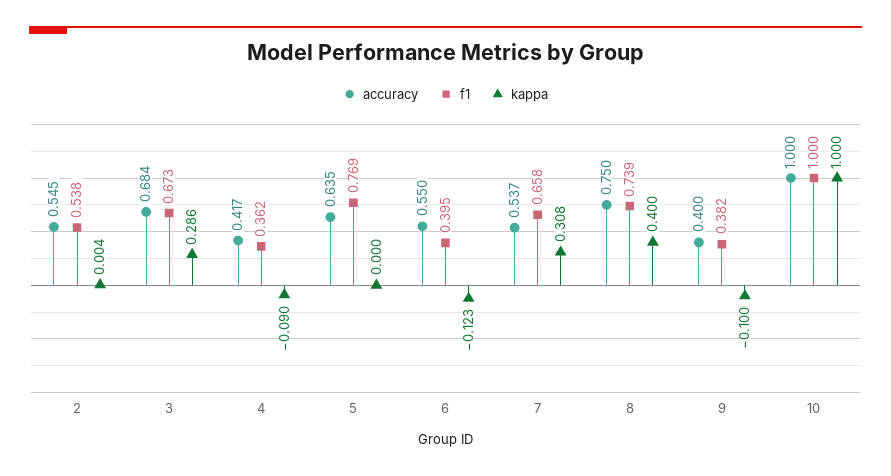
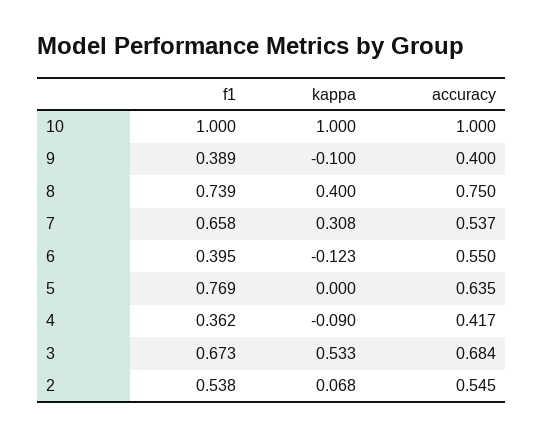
  {
    "accuracy": {
      "2": 0.545,
      "3": 0.684,
      "4": 0.417,
      "5": 0.635,
      "6": 0.55,
      "7": 0.537,
      "8": 0.75,
      "9": 0.4,
      "10": 1
    },
    "f1": {
      "2": 0.538,
      "3": 0.673,
      "4": 0.362,
      "5": 0.769,
      "6": 0.395,
      "7": 0.658,
      "8": 0.739,
-     "9": 0.382,
+     "9": 0.389,
      "10": 1
    },
    "kappa": {
-     "2": 0.004,
+     "2": 0.068,
-     "3": 0.286,
+     "3": 0.533,
      "4": -0.09,
      "5": 0,
      "6": -0.123,
      "7": 0.308,
      "8": 0.4,
      "9": -0.1,
      "10": 1
    }
  }

